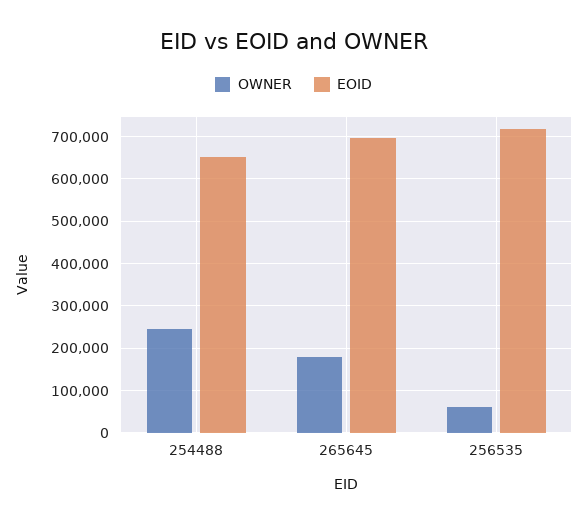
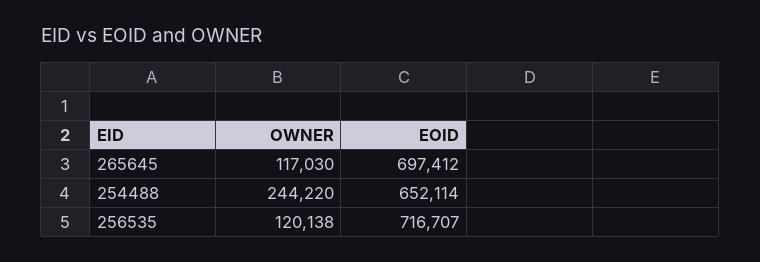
  {
    "OWNER": {
      "254488": 244220,
-     "265645": 180000,
+     "265645": 117030,
-     "256535": 60000
+     "256535": 120138
    },
    "EOID": {
      "254488": 652114,
      "265645": 697412,
      "256535": 716707
    }
  }

